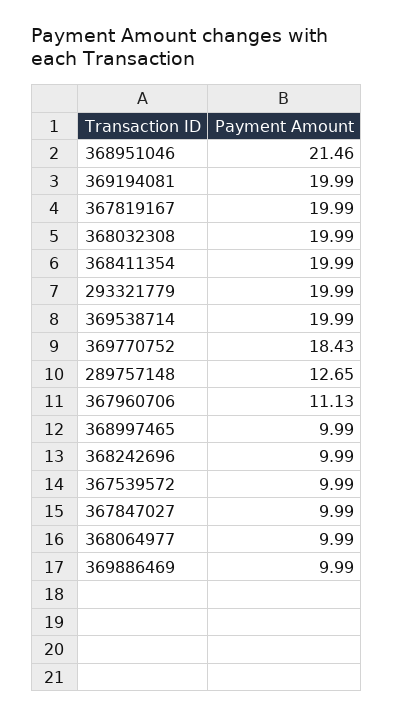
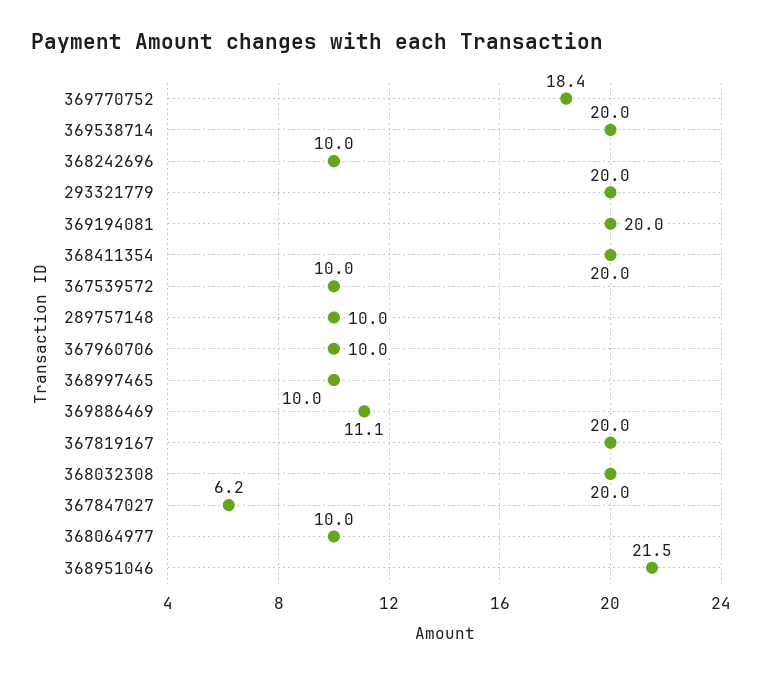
  {
    "368951046": 21.46,
    "369194081": 19.99,
    "367819167": 19.99,
    "368032308": 19.99,
    "368411354": 19.99,
    "293321779": 19.99,
    "369538714": 19.99,
    "369770752": 18.43,
-   "289757148": 12.65,
+   "289757148": 10,
-   "367960706": 11.13,
+   "367960706": 10,
    "368997465": 9.99,
    "368242696": 9.99,
    "367539572": 9.99,
-   "367847027": 9.99,
+   "367847027": 6.2,
    "368064977": 9.99,
-   "369886469": 9.99
+   "369886469": 11.1
  }

